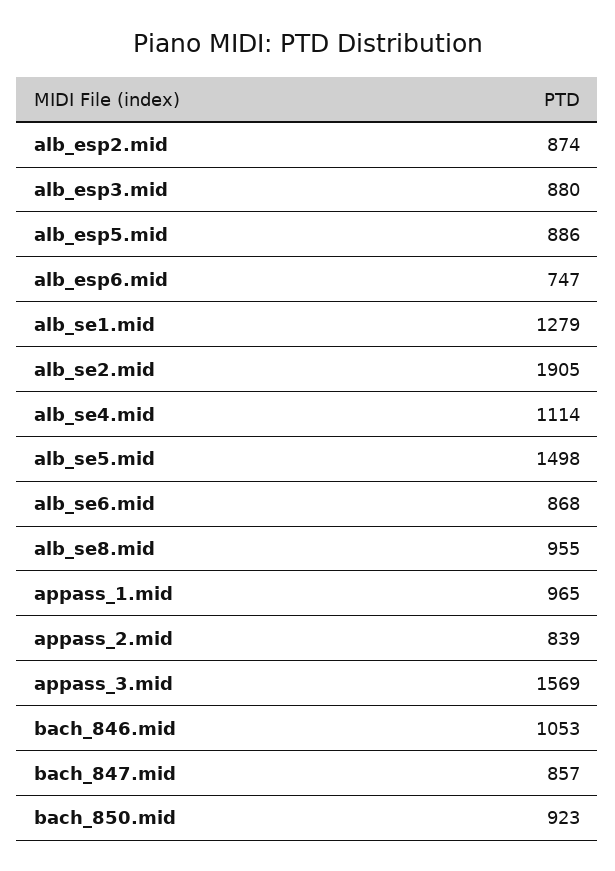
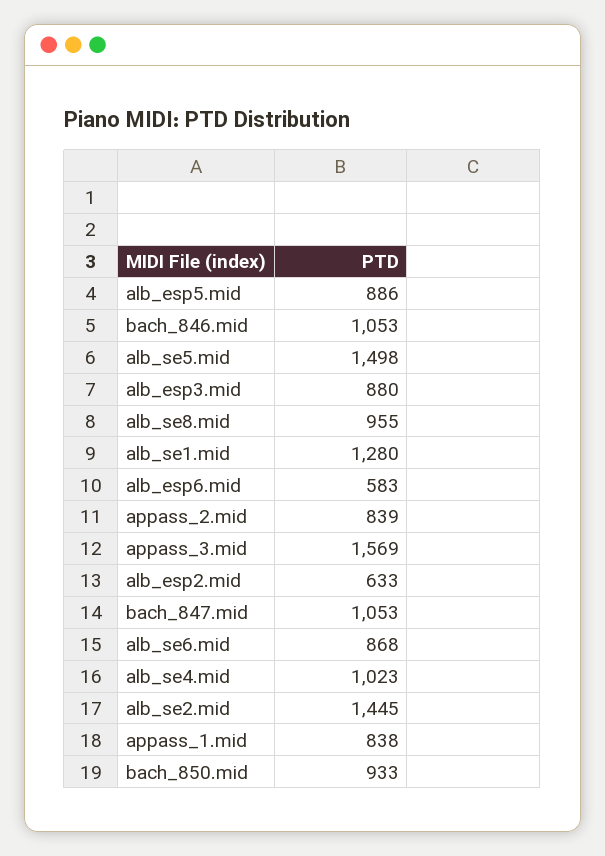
  {
-   "alb_esp2.mid": 874,
+   "alb_esp2.mid": 633,
    "alb_esp3.mid": 880,
    "alb_esp5.mid": 886,
-   "alb_esp6.mid": 747,
+   "alb_esp6.mid": 583,
-   "alb_se1.mid": 1279,
+   "alb_se1.mid": 1280,
-   "alb_se2.mid": 1905,
+   "alb_se2.mid": 1445,
-   "alb_se4.mid": 1114,
+   "alb_se4.mid": 1023,
    "alb_se5.mid": 1498,
    "alb_se6.mid": 868,
    "alb_se8.mid": 955,
-   "appass_1.mid": 965,
+   "appass_1.mid": 838,
    "appass_2.mid": 839,
    "appass_3.mid": 1569,
    "bach_846.mid": 1053,
-   "bach_847.mid": 857,
+   "bach_847.mid": 1053,
-   "bach_850.mid": 923
+   "bach_850.mid": 933
  }

